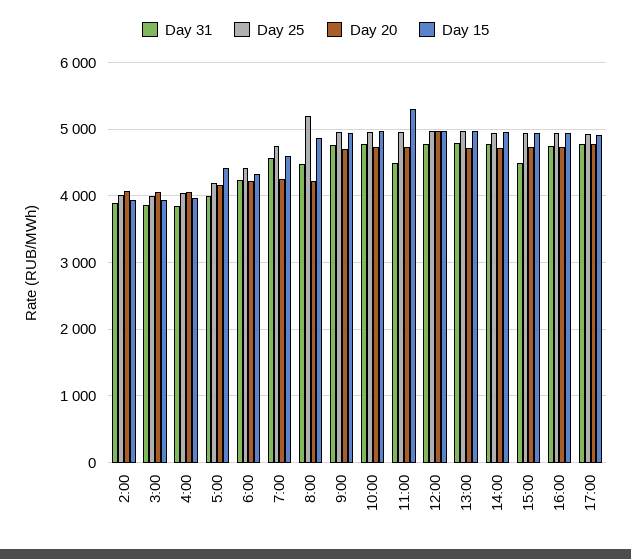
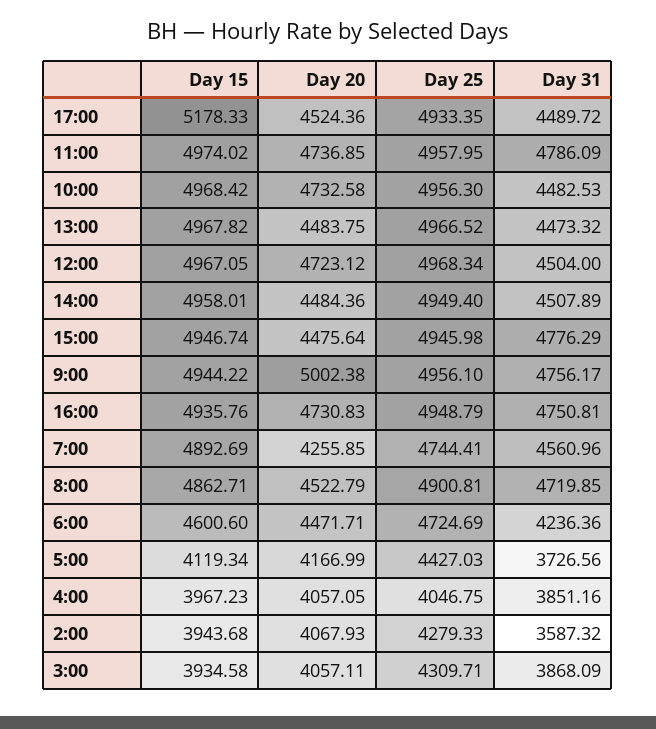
  {
    "Day 31": {
-     "2:00": 3900,
+     "2:00": 3587.32,
      "3:00": 3868.09,
      "4:00": 3851.16,
-     "5:00": 4000,
+     "5:00": 3726.56,
      "6:00": 4236.36,
      "7:00": 4560.96,
-     "8:00": 4500,
+     "8:00": 4719.85,
      "9:00": 4756.17,
-     "10:00": 4800,
+     "10:00": 4482.53,
-     "11:00": 4500,
+     "11:00": 4786.09,
-     "12:00": 4800,
+     "12:00": 4504,
-     "13:00": 4800,
+     "13:00": 4473.32,
-     "14:00": 4800,
+     "14:00": 4507.89,
-     "15:00": 4500,
+     "15:00": 4776.29,
      "16:00": 4750.81,
-     "17:00": 4800
+     "17:00": 4489.72
    },
    "Day 25": {
-     "2:00": 4000,
+     "2:00": 4279.33,
-     "3:00": 4000,
+     "3:00": 4309.71,
      "4:00": 4046.75,
-     "5:00": 4200,
+     "5:00": 4427.03,
-     "6:00": 4400,
+     "6:00": 4724.69,
      "7:00": 4744.41,
-     "8:00": 5200,
+     "8:00": 4900.81,
      "9:00": 4956.1,
      "10:00": 4956.3,
      "11:00": 4957.95,
      "12:00": 4968.34,
      "13:00": 4966.52,
      "14:00": 4949.4,
      "15:00": 4945.98,
      "16:00": 4948.79,
      "17:00": 4933.35
    },
    "Day 20": {
      "2:00": 4067.93,
      "3:00": 4057.11,
      "4:00": 4057.05,
      "5:00": 4166.99,
-     "6:00": 4200,
+     "6:00": 4471.71,
      "7:00": 4255.85,
-     "8:00": 4200,
+     "8:00": 4522.79,
-     "9:00": 4700,
+     "9:00": 5002.38,
      "10:00": 4732.58,
      "11:00": 4736.85,
-     "12:00": 5000,
+     "12:00": 4723.12,
-     "13:00": 4700,
+     "13:00": 4483.75,
-     "14:00": 4700,
+     "14:00": 4484.36,
-     "15:00": 4700,
+     "15:00": 4475.64,
      "16:00": 4730.83,
-     "17:00": 4800
+     "17:00": 4524.36
    },
    "Day 15": {
      "2:00": 3943.68,
      "3:00": 3934.58,
      "4:00": 3967.23,
-     "5:00": 4400,
+     "5:00": 4119.34,
-     "6:00": 4300,
+     "6:00": 4600.6,
-     "7:00": 4600,
+     "7:00": 4892.69,
      "8:00": 4862.71,
      "9:00": 4944.22,
      "10:00": 4968.42,
-     "11:00": 5300,
+     "11:00": 4974.02,
      "12:00": 4967.05,
      "13:00": 4967.82,
      "14:00": 4958.01,
      "15:00": 4946.74,
      "16:00": 4935.76,
-     "17:00": 4900
+     "17:00": 5178.33
    }
  }

